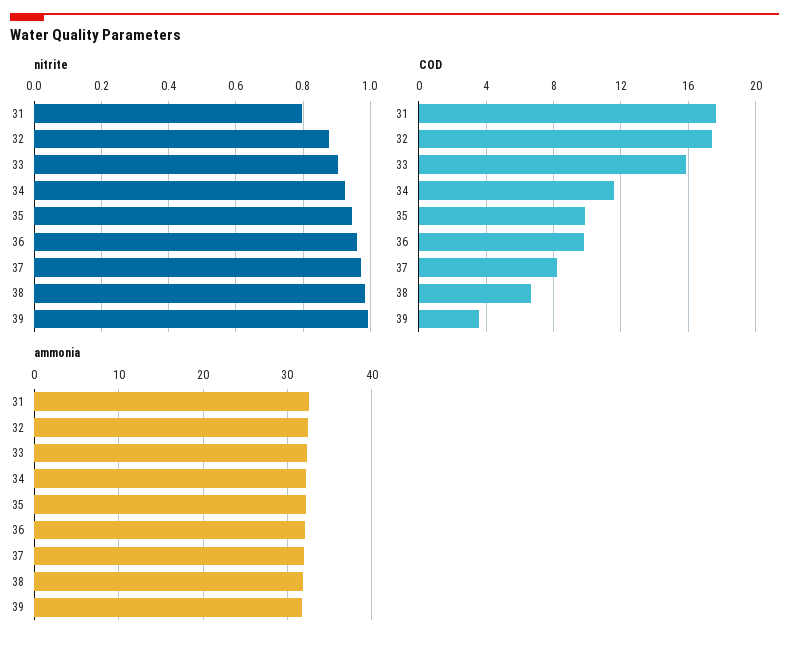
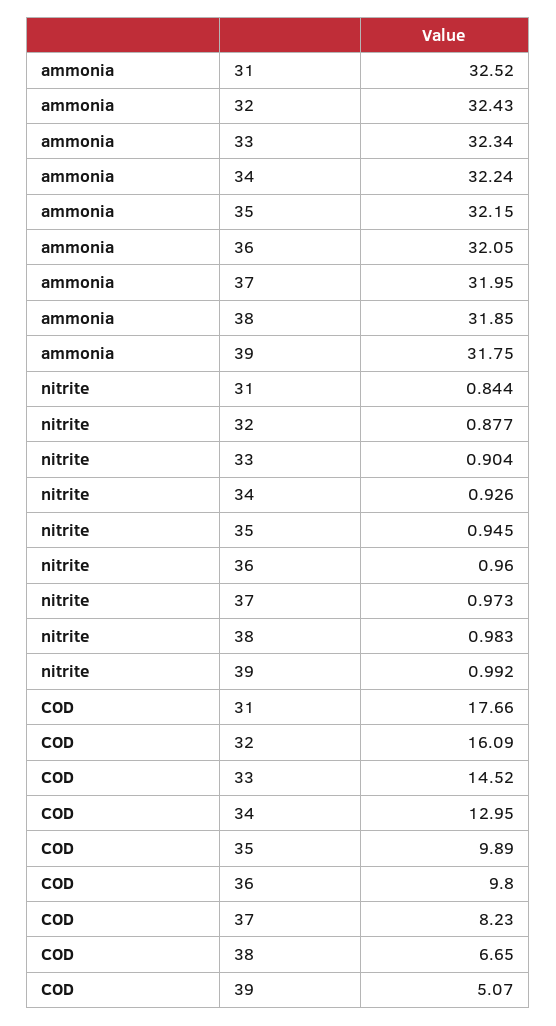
  {
    "nitrite": {
-     "31": 0.8,
+     "31": 0.844,
      "32": 0.877,
      "33": 0.904,
      "34": 0.926,
      "35": 0.945,
      "36": 0.96,
      "37": 0.973,
      "38": 0.983,
      "39": 0.992
    },
    "COD": {
      "31": 17.66,
-     "32": 17.5,
+     "32": 16.09,
-     "33": 16,
+     "33": 14.52,
-     "34": 11.5,
+     "34": 12.95,
      "35": 9.89,
      "36": 9.8,
      "37": 8.23,
      "38": 6.65,
-     "39": 3.5
+     "39": 5.07
    },
    "ammonia": {
      "31": 32.52,
      "32": 32.43,
      "33": 32.34,
      "34": 32.24,
      "35": 32.15,
      "36": 32.05,
      "37": 31.95,
      "38": 31.85,
      "39": 31.75
    }
  }

